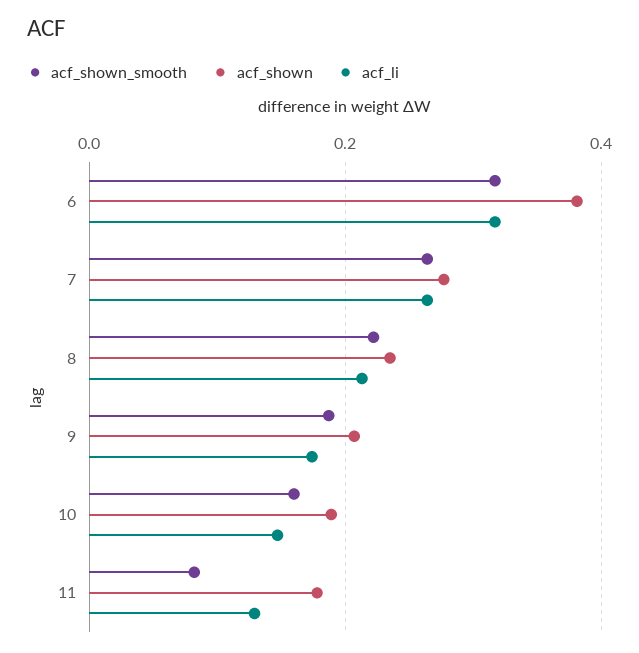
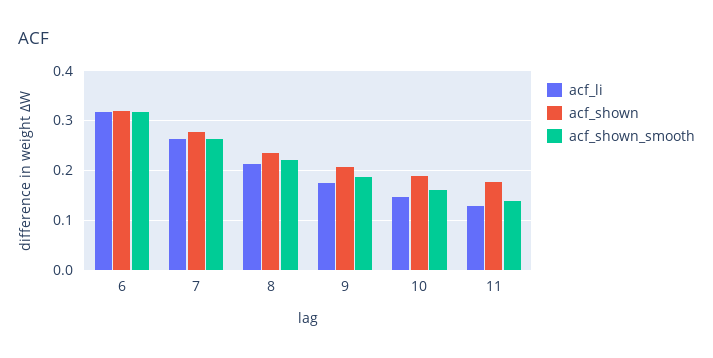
  {
    "acf_shown_smooth": {
      "6": 0.32,
      "7": 0.26,
      "8": 0.22,
      "9": 0.18,
      "10": 0.16,
-     "11": 0.08
+     "11": 0.14
    },
    "acf_shown": {
-     "6": 0.38,
+     "6": 0.32,
      "7": 0.28,
      "8": 0.24,
      "9": 0.2,
      "10": 0.18,
      "11": 0.18
    },
    "acf_li": {
      "6": 0.32,
      "7": 0.26,
      "8": 0.22,
      "9": 0.18,
      "10": 0.14,
      "11": 0.12
    }
  }

